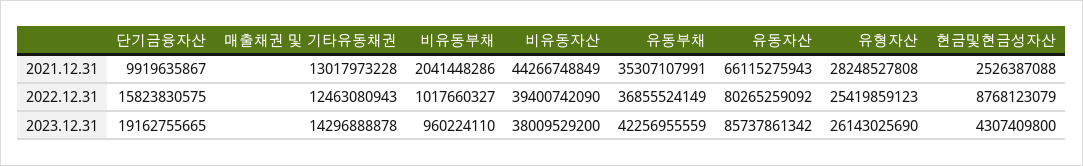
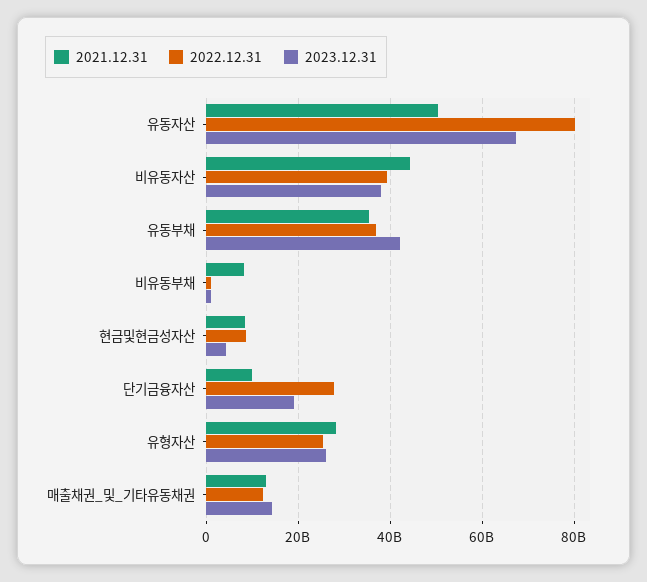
  {
    "2021.12.31": {
      "단기금융자산": 9919635867,
      "매출채권 및 기타유동채권": 13017973228,
-     "비유동부채": 2041448286,
+     "비유동부채": 8000000000,
      "비유동자산": 44266748849,
      "유동부채": 35307107991,
-     "유동자산": 66115275943,
+     "유동자산": 50000000000,
      "유형자산": 28248527808,
-     "현금및현금성자산": 2526387088
+     "현금및현금성자산": 8000000000
    },
    "2022.12.31": {
-     "단기금융자산": 15823830575,
+     "단기금융자산": 28000000000,
      "매출채권 및 기타유동채권": 12463080943,
      "비유동부채": 1017660327,
      "비유동자산": 39400742090,
      "유동부채": 36855524149,
      "유동자산": 80265259092,
      "유형자산": 25419859123,
      "현금및현금성자산": 8768123079
    },
    "2023.12.31": {
      "단기금융자산": 19162755665,
      "매출채권 및 기타유동채권": 14296888878,
      "비유동부채": 960224110,
      "비유동자산": 38009529200,
      "유동부채": 42256955559,
-     "유동자산": 85737861342,
+     "유동자산": 68000000000,
      "유형자산": 26143025690,
      "현금및현금성자산": 4307409800
    }
  }

